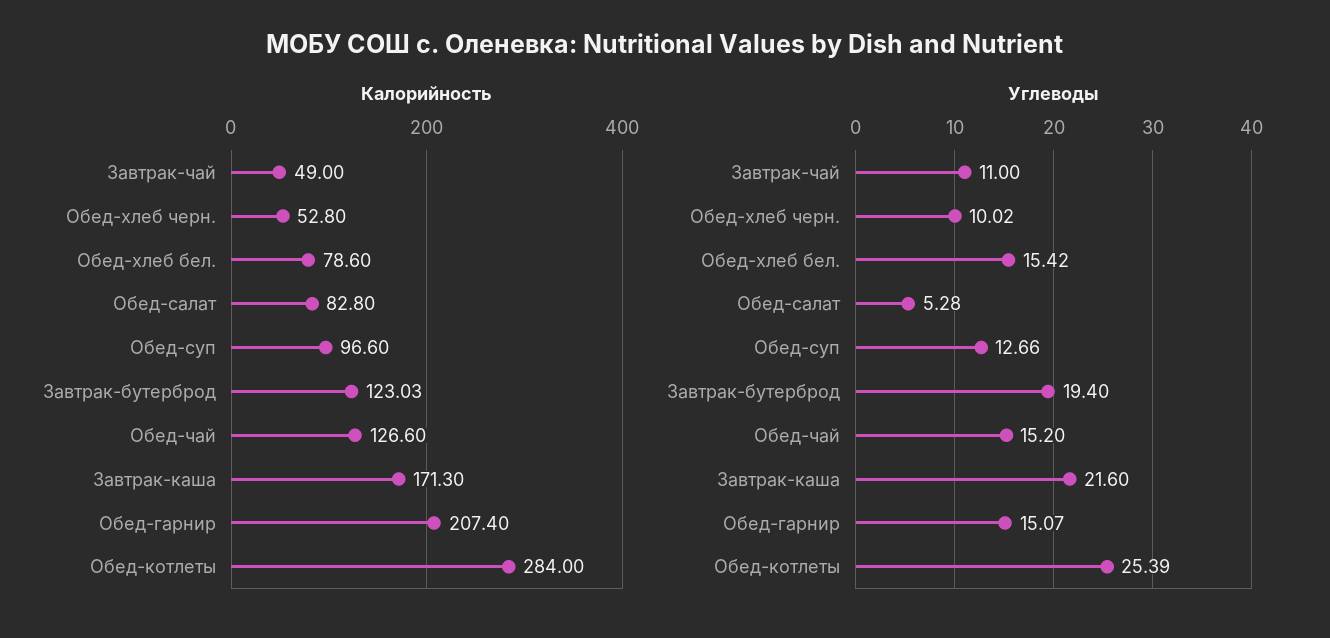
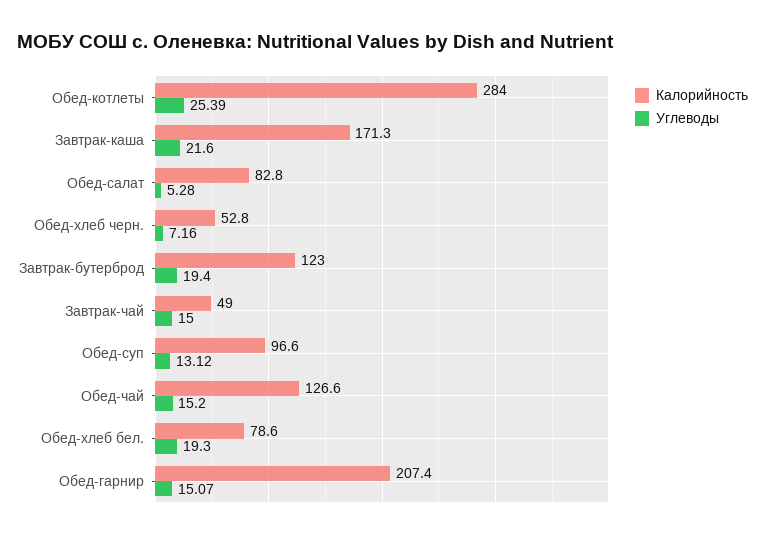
  {
    "Калорийность": {
      "Завтрак-чай": 49,
      "Обед-хлеб черн.": 52.8,
      "Обед-хлеб бел.": 78.6,
      "Обед-салат": 82.8,
      "Обед-суп": 96.6,
-     "Завтрак-бутерброд": 123.03,
+     "Завтрак-бутерброд": 123,
      "Обед-чай": 126.6,
      "Завтрак-каша": 171.3,
      "Обед-гарнир": 207.4,
      "Обед-котлеты": 284
    },
    "Углеводы": {
-     "Завтрак-чай": 11,
+     "Завтрак-чай": 15,
-     "Обед-хлеб черн.": 10.02,
+     "Обед-хлеб черн.": 7.16,
-     "Обед-хлеб бел.": 15.42,
+     "Обед-хлеб бел.": 19.3,
      "Обед-салат": 5.28,
-     "Обед-суп": 12.66,
+     "Обед-суп": 13.12,
      "Завтрак-бутерброд": 19.4,
      "Обед-чай": 15.2,
      "Завтрак-каша": 21.6,
      "Обед-гарнир": 15.07,
      "Обед-котлеты": 25.39
    }
  }

